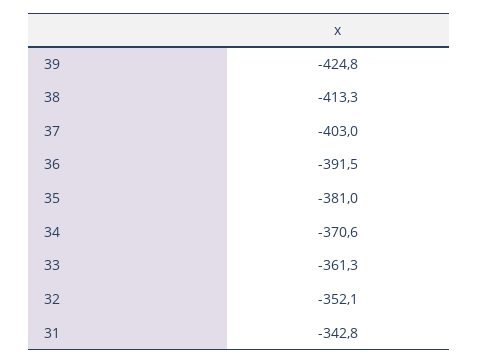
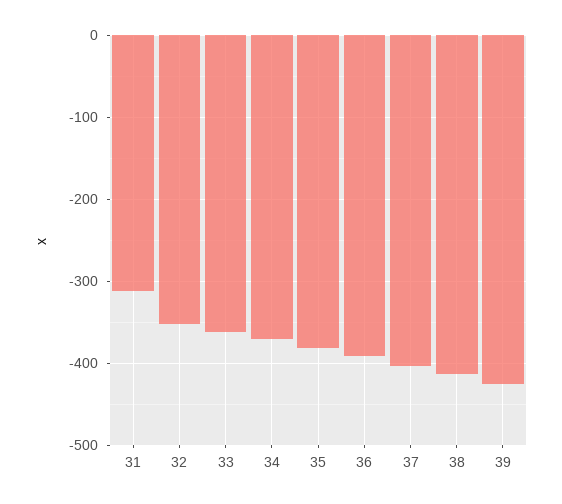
  {
    "39": -424.8,
    "38": -413.3,
    "37": -403,
    "36": -391.5,
    "35": -381,
    "34": -370.6,
    "33": -361.3,
    "32": -352.1,
-   "31": -342.8
+   "31": -310
  }

